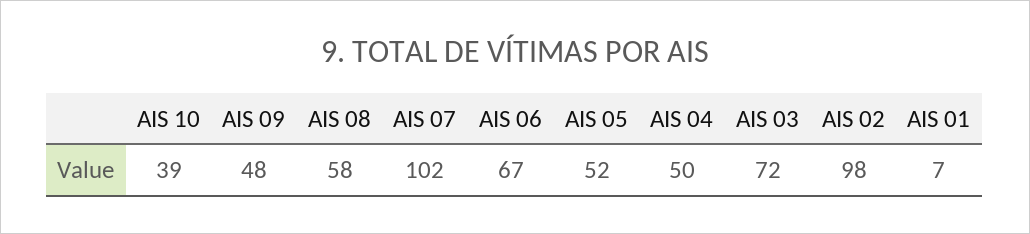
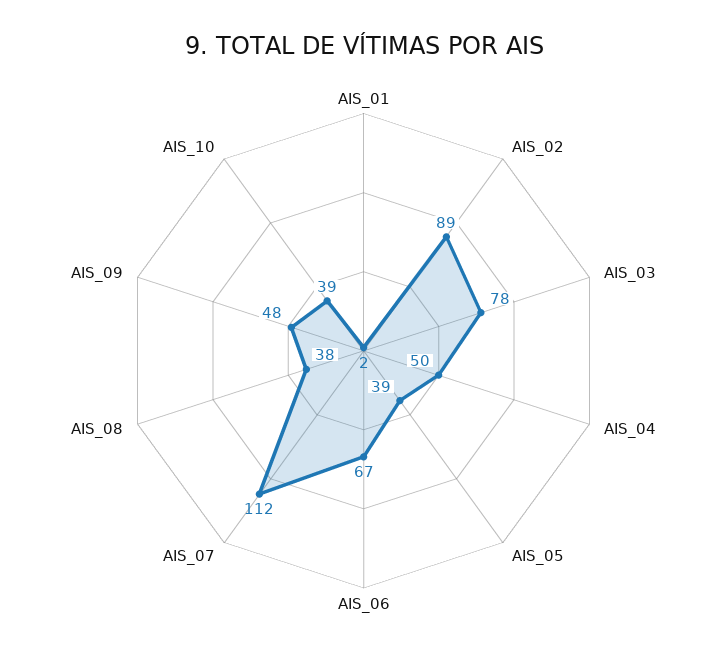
  {
    "AIS 10": 39,
    "AIS 09": 48,
-   "AIS 08": 58,
+   "AIS 08": 38,
-   "AIS 07": 102,
+   "AIS 07": 112,
    "AIS 06": 67,
-   "AIS 05": 52,
+   "AIS 05": 39,
    "AIS 04": 50,
-   "AIS 03": 72,
+   "AIS 03": 78,
-   "AIS 02": 98,
+   "AIS 02": 89,
-   "AIS 01": 7
+   "AIS 01": 2
  }

